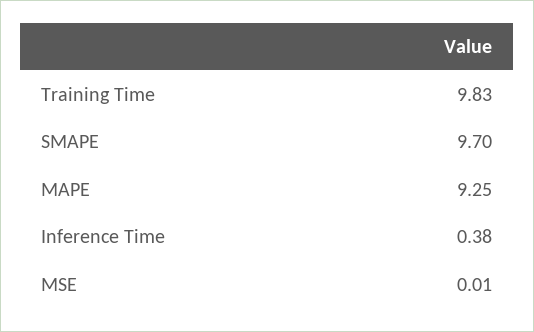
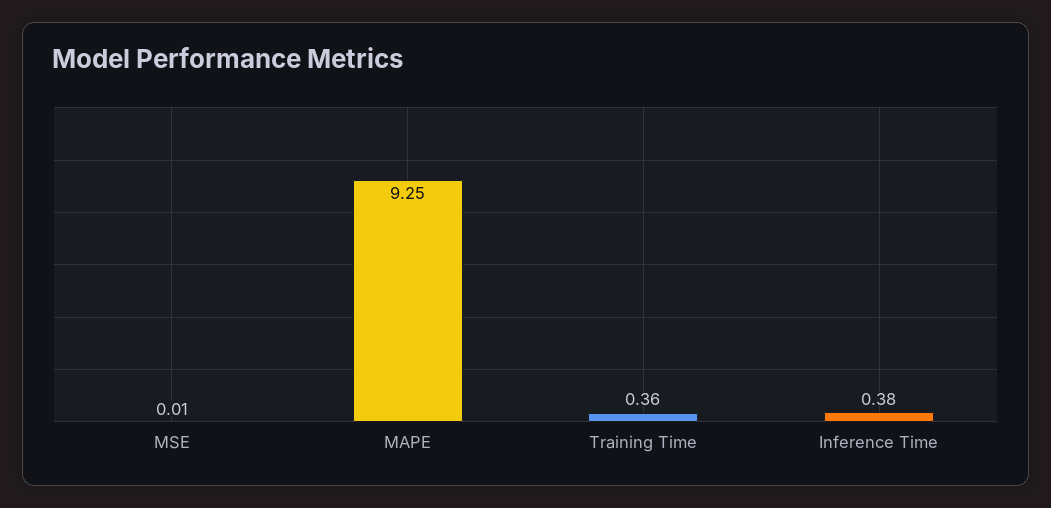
  {
-   "Training Time": 9.83,
+   "Training Time": 0.36,
-   "SMAPE": 9.7,
    "MAPE": 9.25,
    "Inference Time": 0.38,
    "MSE": 0.01
  }

